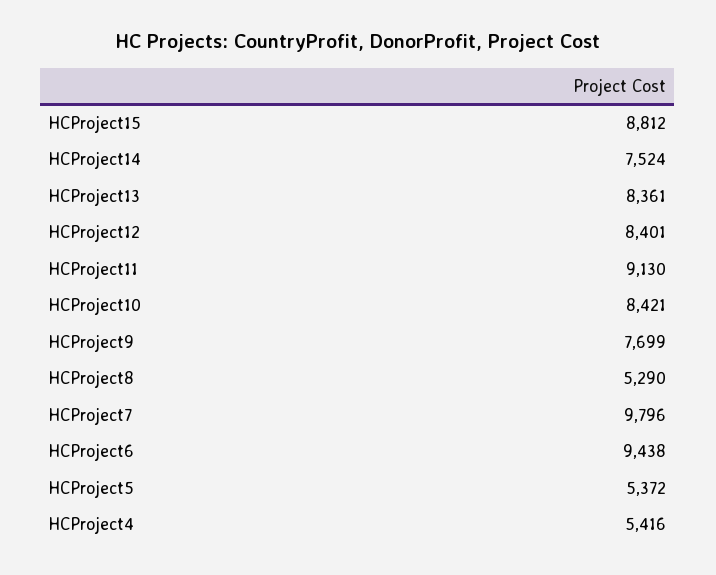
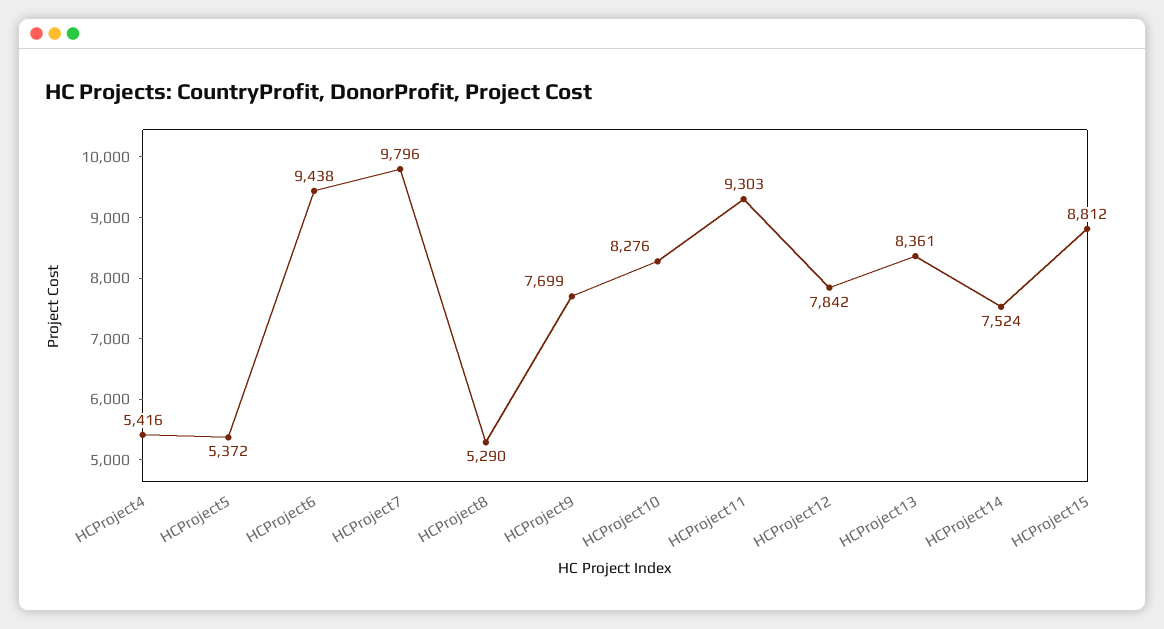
  {
    "HCProject15": 8812,
    "HCProject14": 7524,
    "HCProject13": 8361,
-   "HCProject12": 8401,
+   "HCProject12": 7842,
-   "HCProject11": 9130,
+   "HCProject11": 9303,
-   "HCProject10": 8421,
+   "HCProject10": 8276,
    "HCProject9": 7699,
    "HCProject8": 5290,
    "HCProject7": 9796,
    "HCProject6": 9438,
    "HCProject5": 5372,
    "HCProject4": 5416
  }

